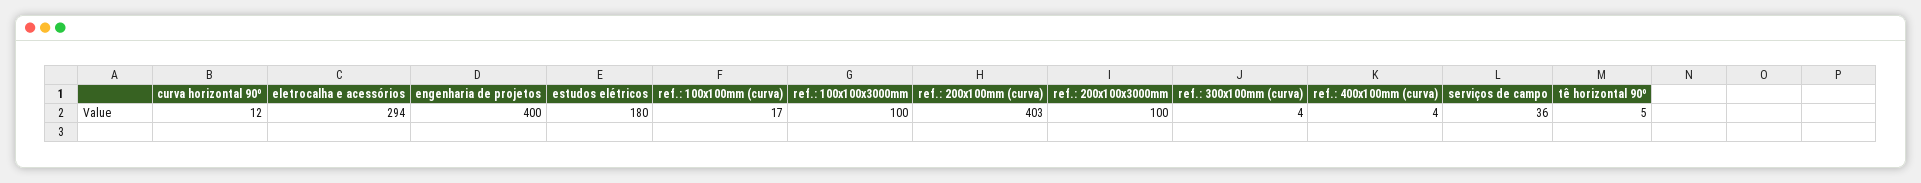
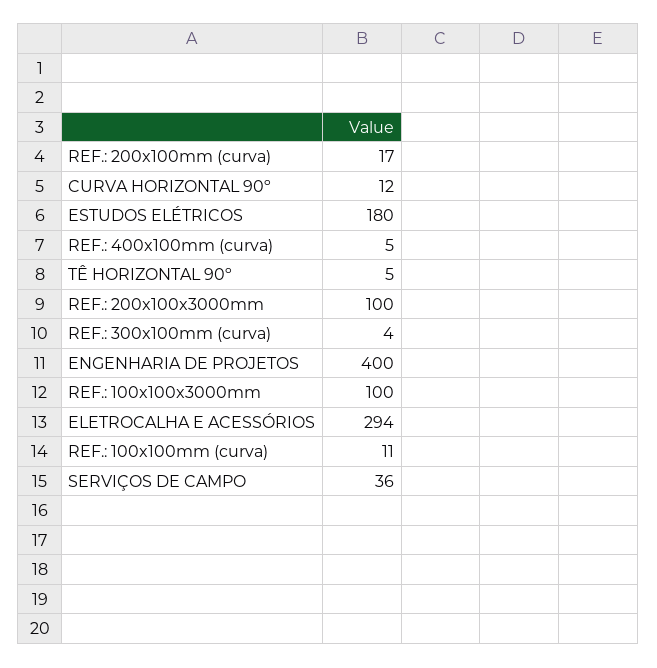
  {
    "curva horizontal 90º": 12,
    "eletrocalha e acessórios": 294,
    "engenharia de projetos": 400,
    "estudos elétricos": 180,
-   "ref.: 100x100mm (curva)": 17,
+   "ref.: 100x100mm (curva)": 11,
    "ref.: 100x100x3000mm": 100,
-   "ref.: 200x100mm (curva)": 403,
+   "ref.: 200x100mm (curva)": 17,
    "ref.: 200x100x3000mm": 100,
    "ref.: 300x100mm (curva)": 4,
-   "ref.: 400x100mm (curva)": 4,
+   "ref.: 400x100mm (curva)": 5,
    "serviços de campo": 36,
    "tê horizontal 90º": 5
  }

